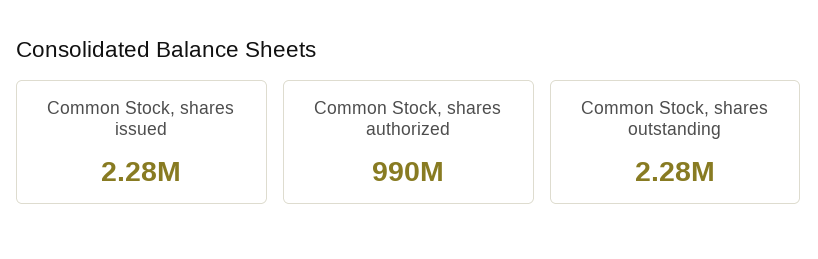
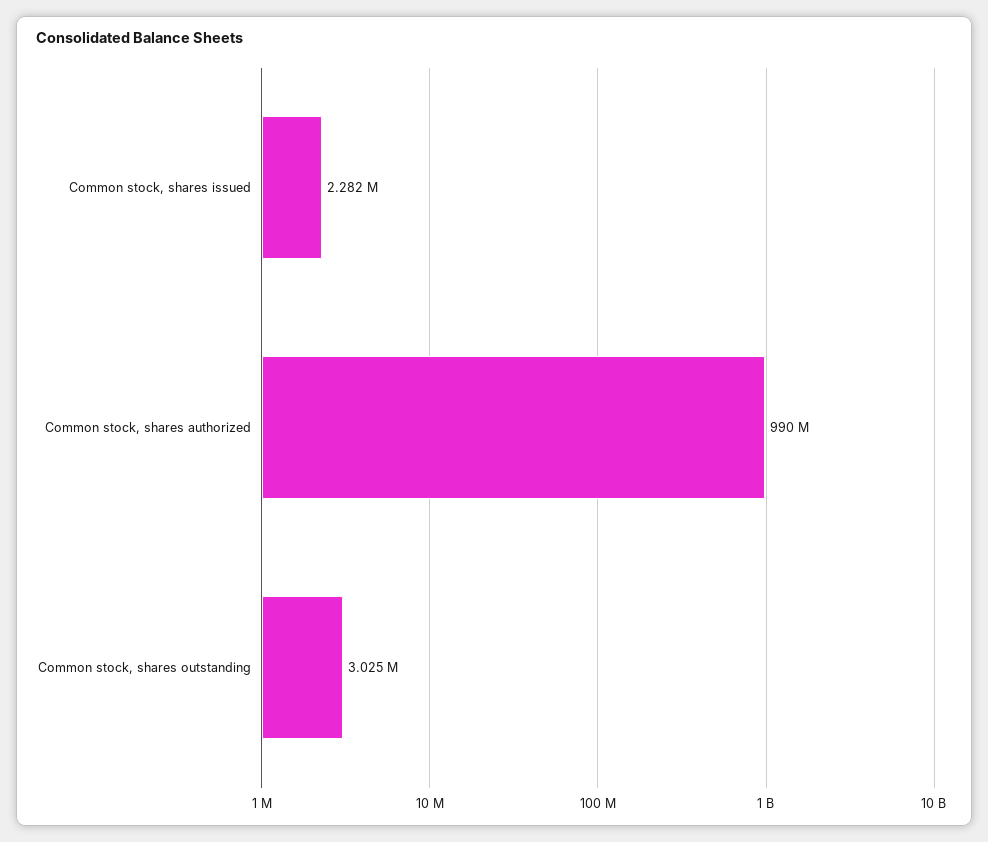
  {
    "Common Stock, shares issued": 2282000,
    "Common Stock, shares authorized": 990000000,
-   "Common Stock, shares outstanding": 2280000
+   "Common Stock, shares outstanding": 3025000
  }

